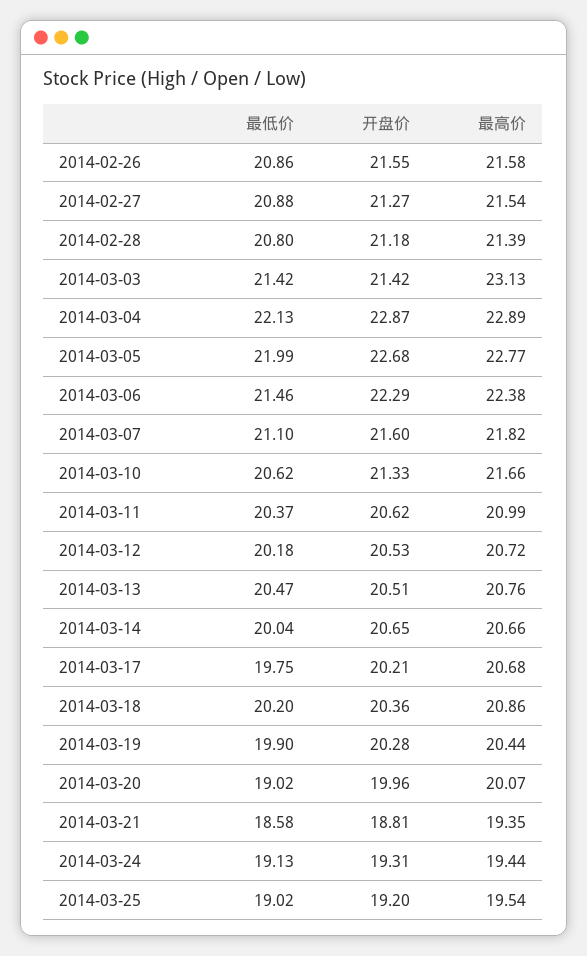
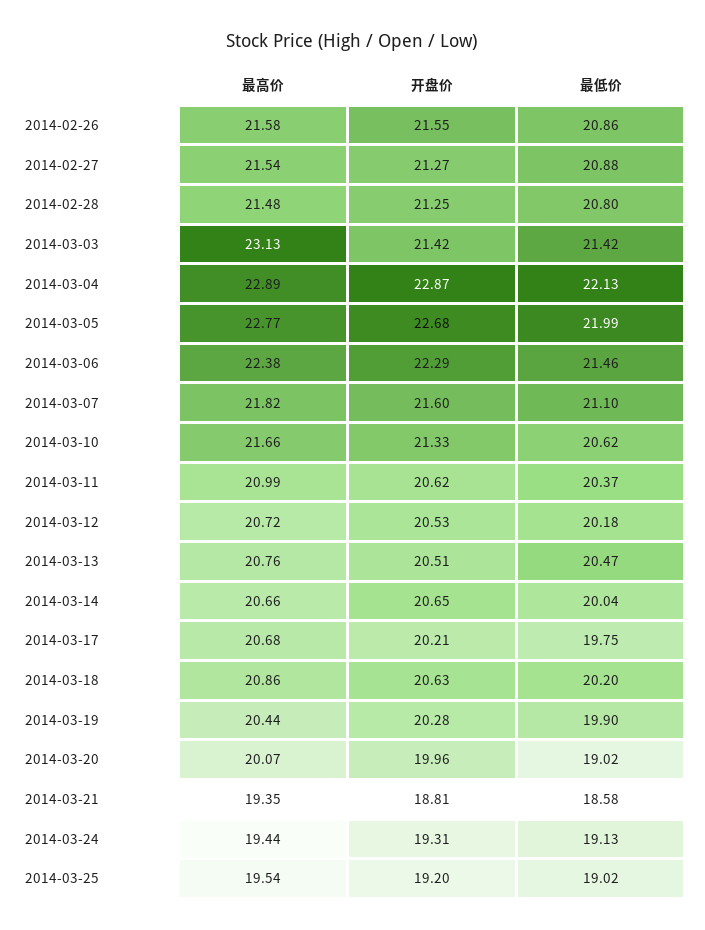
  {
    "最低价": {
      "2014-02-26": 20.86,
      "2014-02-27": 20.88,
      "2014-02-28": 20.8,
      "2014-03-03": 21.42,
      "2014-03-04": 22.13,
      "2014-03-05": 21.99,
      "2014-03-06": 21.46,
      "2014-03-07": 21.1,
      "2014-03-10": 20.62,
      "2014-03-11": 20.37,
      "2014-03-12": 20.18,
      "2014-03-13": 20.47,
      "2014-03-14": 20.04,
      "2014-03-17": 19.75,
      "2014-03-18": 20.2,
      "2014-03-19": 19.9,
      "2014-03-20": 19.02,
      "2014-03-21": 18.58,
      "2014-03-24": 19.13,
      "2014-03-25": 19.02
    },
    "开盘价": {
      "2014-02-26": 21.55,
      "2014-02-27": 21.27,
-     "2014-02-28": 21.18,
+     "2014-02-28": 21.25,
      "2014-03-03": 21.42,
      "2014-03-04": 22.87,
      "2014-03-05": 22.68,
      "2014-03-06": 22.29,
      "2014-03-07": 21.6,
      "2014-03-10": 21.33,
      "2014-03-11": 20.62,
      "2014-03-12": 20.53,
      "2014-03-13": 20.51,
      "2014-03-14": 20.65,
      "2014-03-17": 20.21,
-     "2014-03-18": 20.36,
+     "2014-03-18": 20.63,
      "2014-03-19": 20.28,
      "2014-03-20": 19.96,
      "2014-03-21": 18.81,
      "2014-03-24": 19.31,
      "2014-03-25": 19.2
    },
    "最高价": {
      "2014-02-26": 21.58,
      "2014-02-27": 21.54,
-     "2014-02-28": 21.39,
+     "2014-02-28": 21.48,
      "2014-03-03": 23.13,
      "2014-03-04": 22.89,
      "2014-03-05": 22.77,
      "2014-03-06": 22.38,
      "2014-03-07": 21.82,
      "2014-03-10": 21.66,
      "2014-03-11": 20.99,
      "2014-03-12": 20.72,
      "2014-03-13": 20.76,
      "2014-03-14": 20.66,
      "2014-03-17": 20.68,
      "2014-03-18": 20.86,
      "2014-03-19": 20.44,
      "2014-03-20": 20.07,
      "2014-03-21": 19.35,
      "2014-03-24": 19.44,
      "2014-03-25": 19.54
    }
  }

